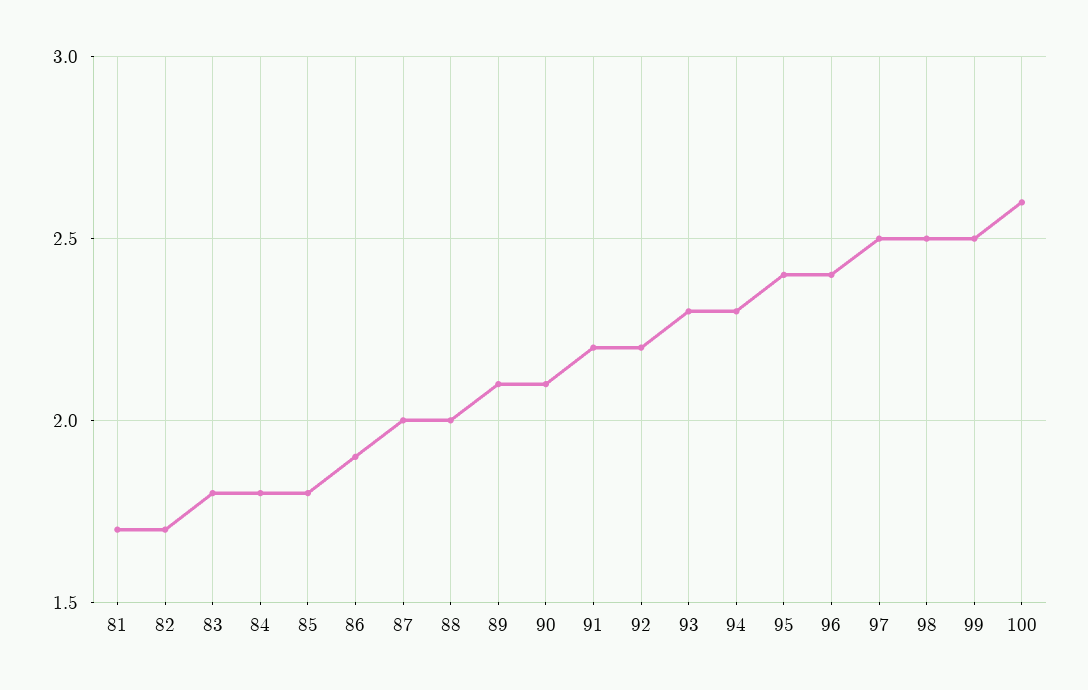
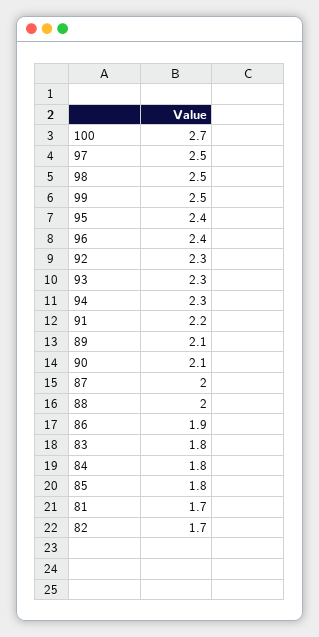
  {
    "81": 1.7,
    "82": 1.7,
    "83": 1.8,
    "84": 1.8,
    "85": 1.8,
    "86": 1.9,
    "87": 2,
    "88": 2,
    "89": 2.1,
    "90": 2.1,
    "91": 2.2,
-   "92": 2.2,
+   "92": 2.3,
    "93": 2.3,
    "94": 2.3,
    "95": 2.4,
    "96": 2.4,
    "97": 2.5,
    "98": 2.5,
    "99": 2.5,
-   "100": 2.6
+   "100": 2.7
  }

